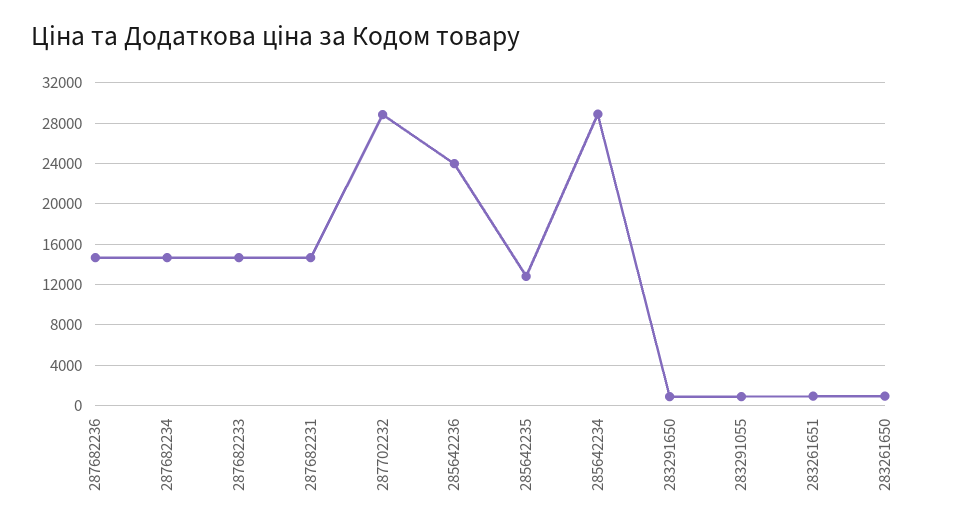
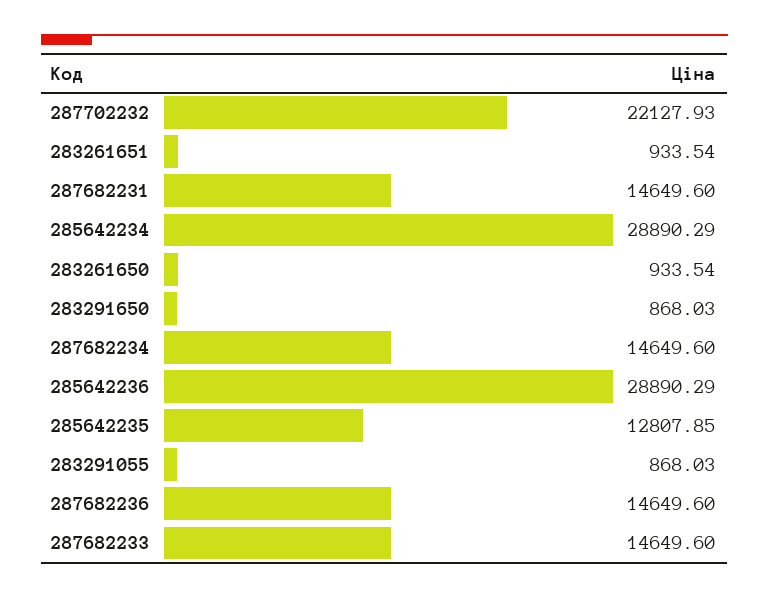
  {
    "287682236": 14649.6,
    "287682234": 14649.6,
    "287682233": 14649.6,
    "287682231": 14649.6,
-   "287702232": 29000,
+   "287702232": 22127.93,
-   "285642236": 24000,
+   "285642236": 28890.29,
    "285642235": 12807.85,
    "285642234": 28890.29,
    "283291650": 868.03,
    "283291055": 868.03,
    "283261651": 933.54,
    "283261650": 933.54
  }

